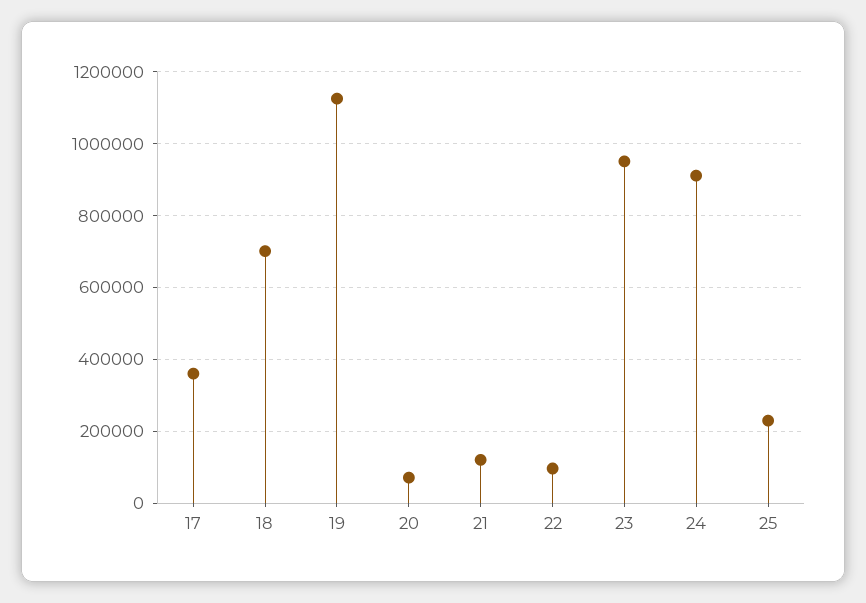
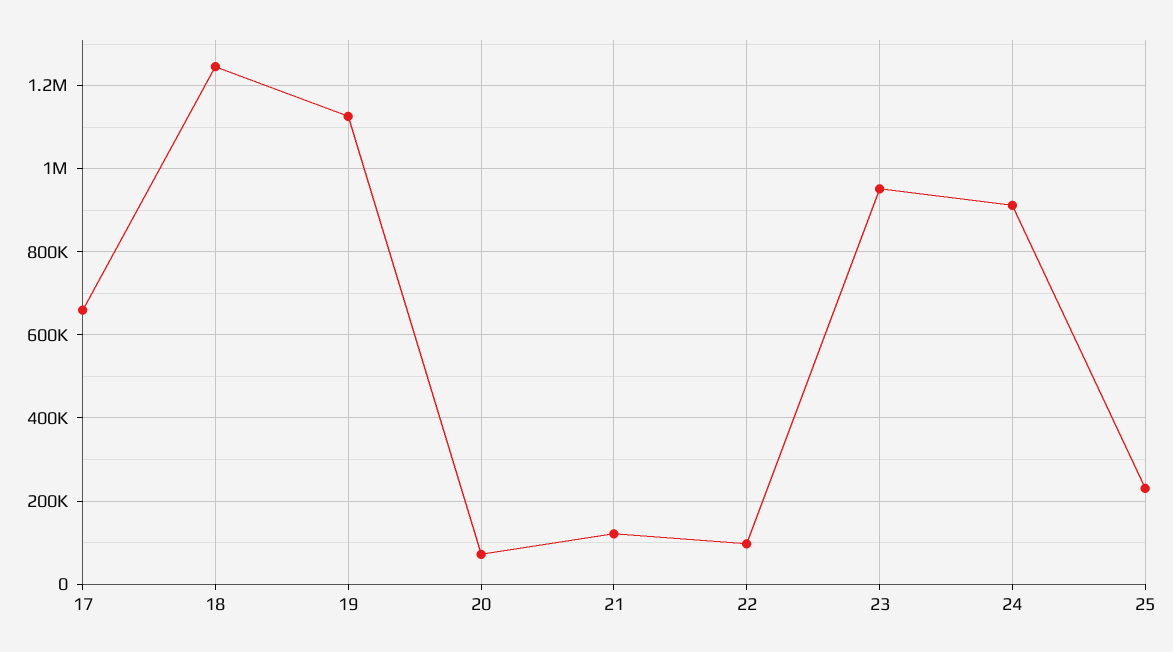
  {
-   "17": 360000,
+   "17": 660000,
-   "18": 700000,
+   "18": 1240000,
    "19": 1120000,
    "20": 80000,
    "21": 120000,
    "22": 100000,
    "23": 960000,
    "24": 920000,
    "25": 240000
  }

